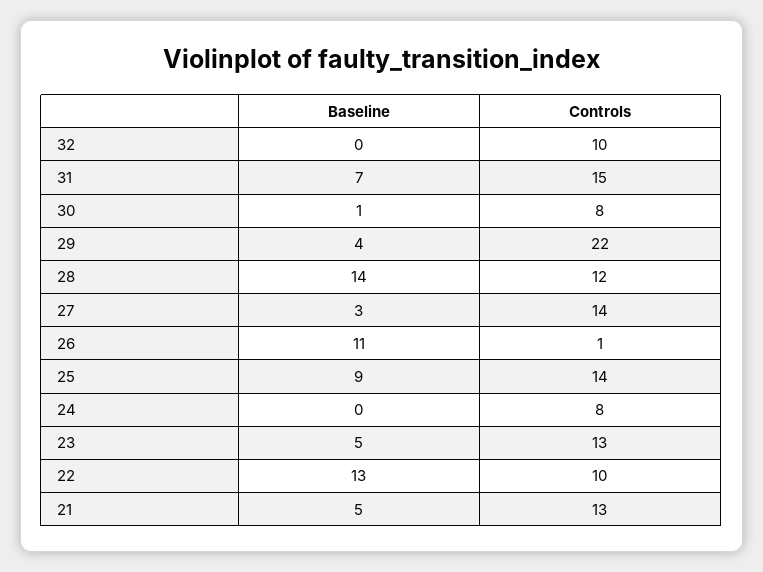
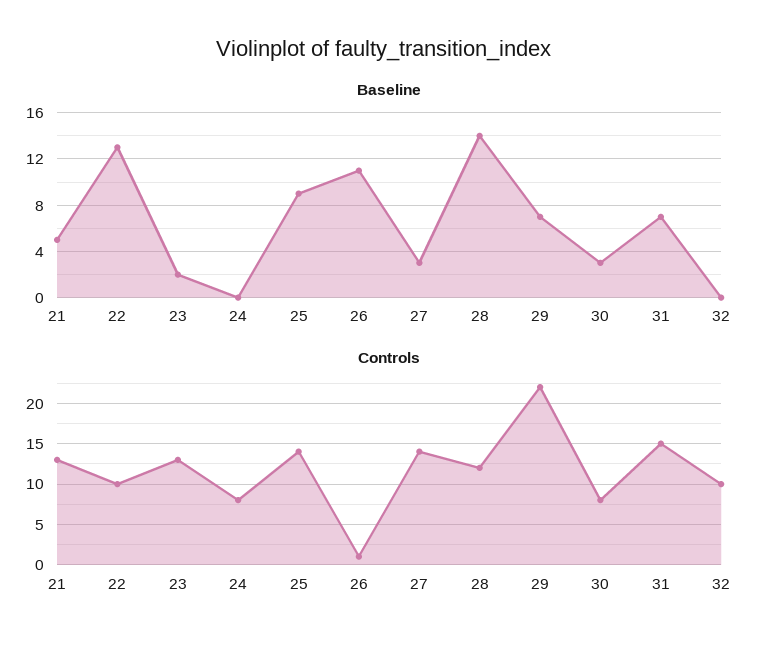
  {
    "Baseline": {
      "32": 0,
      "31": 7,
-     "30": 1,
+     "30": 3,
-     "29": 4,
+     "29": 7,
      "28": 14,
      "27": 3,
      "26": 11,
      "25": 9,
      "24": 0,
-     "23": 5,
+     "23": 2,
      "22": 13,
      "21": 5
    },
    "Controls": {
      "32": 10,
      "31": 15,
      "30": 8,
      "29": 22,
      "28": 12,
      "27": 14,
      "26": 1,
      "25": 14,
      "24": 8,
      "23": 13,
      "22": 10,
      "21": 13
    }
  }

